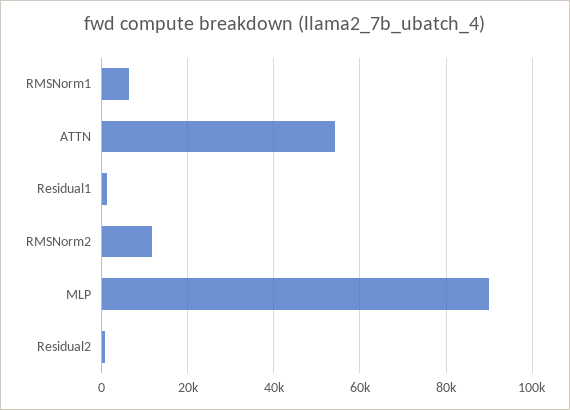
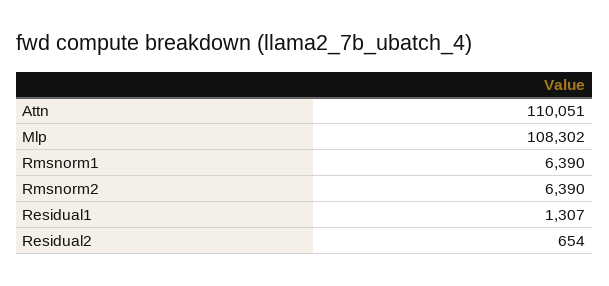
  {
    "RMSNorm1": 6390,
-   "ATTN": 54000,
+   "ATTN": 110051,
    "Residual1": 1307,
-   "RMSNorm2": 12000,
+   "RMSNorm2": 6390,
-   "MLP": 90000,
+   "MLP": 108302,
    "Residual2": 654
  }

